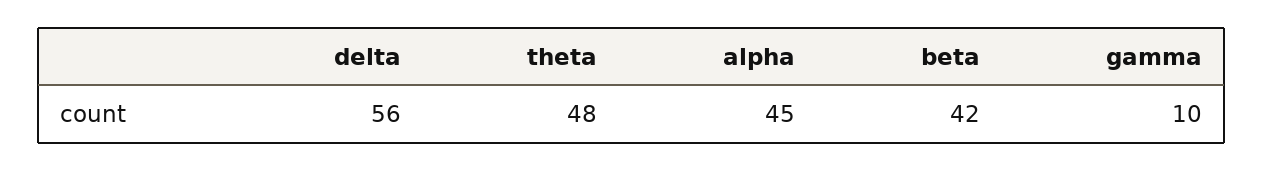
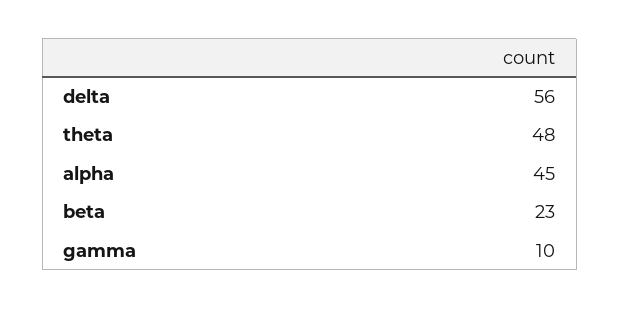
  {
    "delta": 56,
    "theta": 48,
    "alpha": 45,
-   "beta": 42,
+   "beta": 23,
    "gamma": 10
  }

